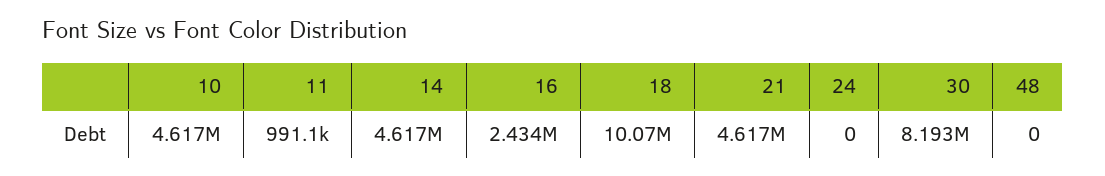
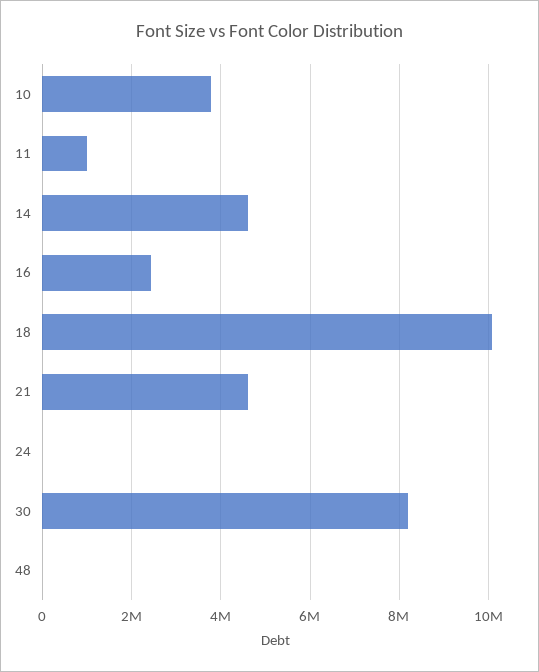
  {
-   "10": 4617000,
+   "10": 3800000,
    "11": 991100,
    "14": 4617000,
    "16": 2434000,
    "18": 10070000,
    "21": 4617000,
    "24": 0,
    "30": 8193000,
    "48": 0
  }

